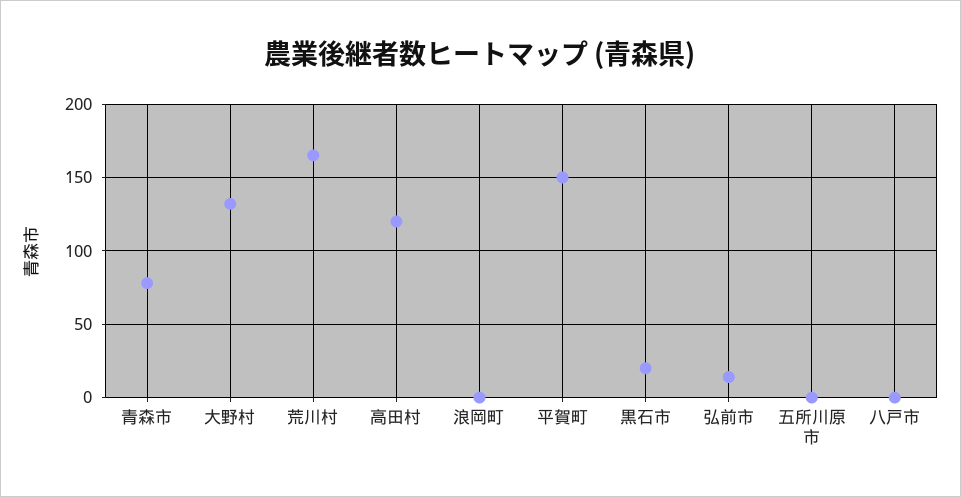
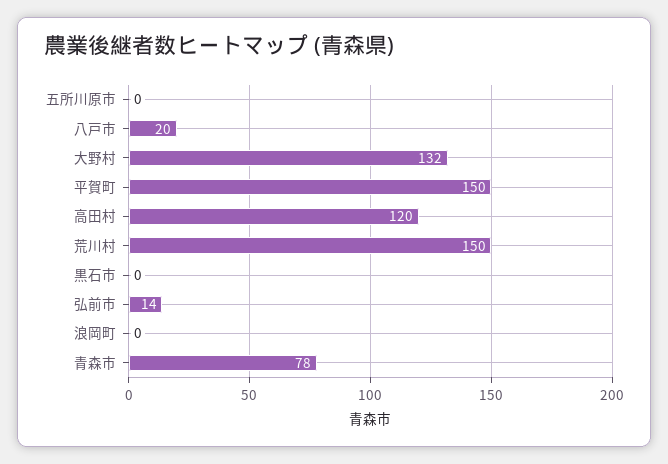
  {
    "青森市": 78,
    "大野村": 132,
-   "荒川村": 165,
+   "荒川村": 150,
    "高田村": 120,
    "浪岡町": 0,
    "平賀町": 150,
-   "黒石市": 20,
+   "黒石市": 0,
    "弘前市": 14,
    "五所川原市": 0,
-   "八戸市": 0
+   "八戸市": 20
  }

